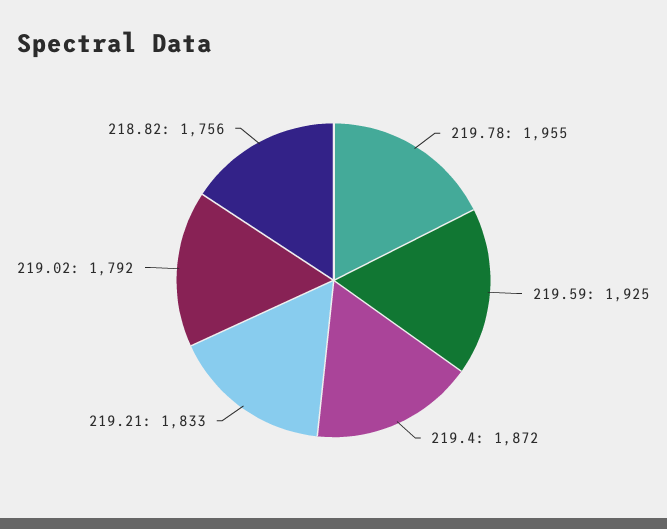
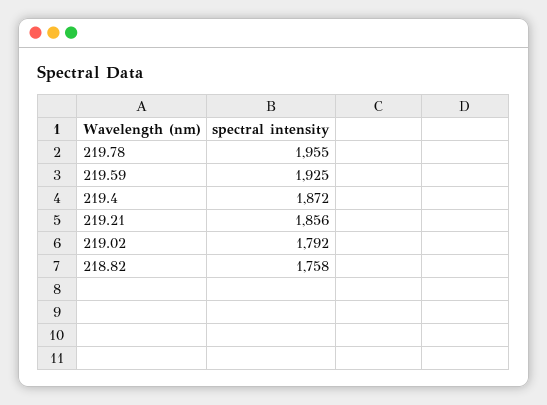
  {
    "219.78": 1955,
    "219.59": 1925,
    "219.4": 1872,
-   "219.21": 1833,
+   "219.21": 1856,
    "219.02": 1792,
-   "218.82": 1756
+   "218.82": 1758
  }

